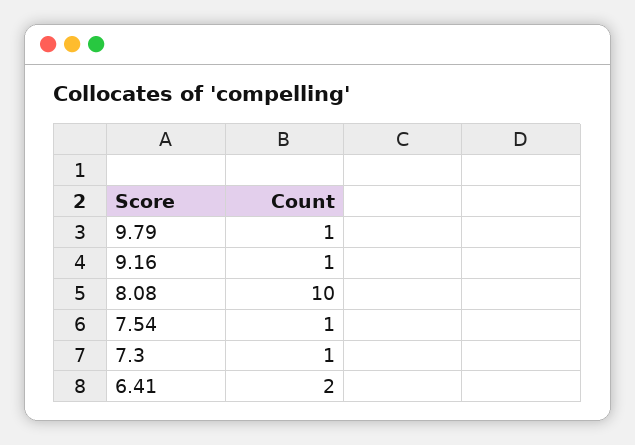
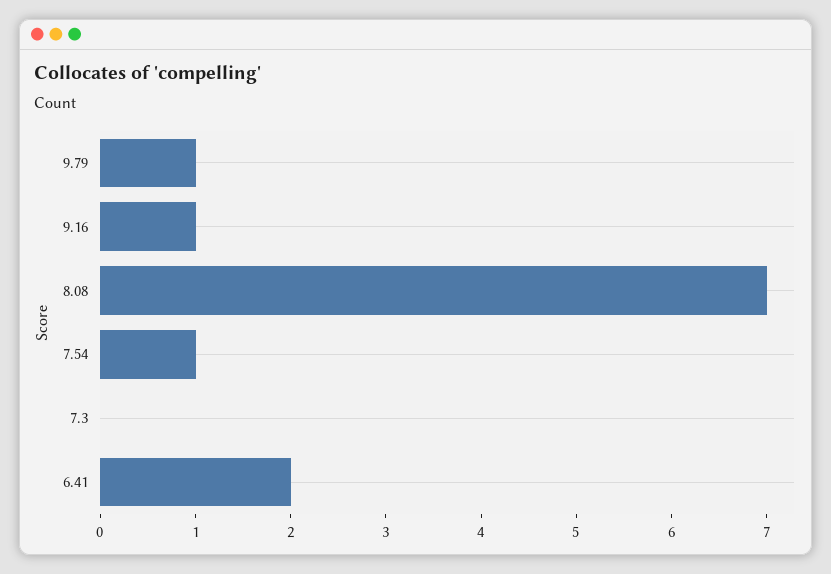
  {
    "9.79": 1,
    "9.16": 1,
-   "8.08": 10,
+   "8.08": 7,
    "7.54": 1,
-   "7.3": 1,
+   "7.3": 0,
    "6.41": 2
  }

